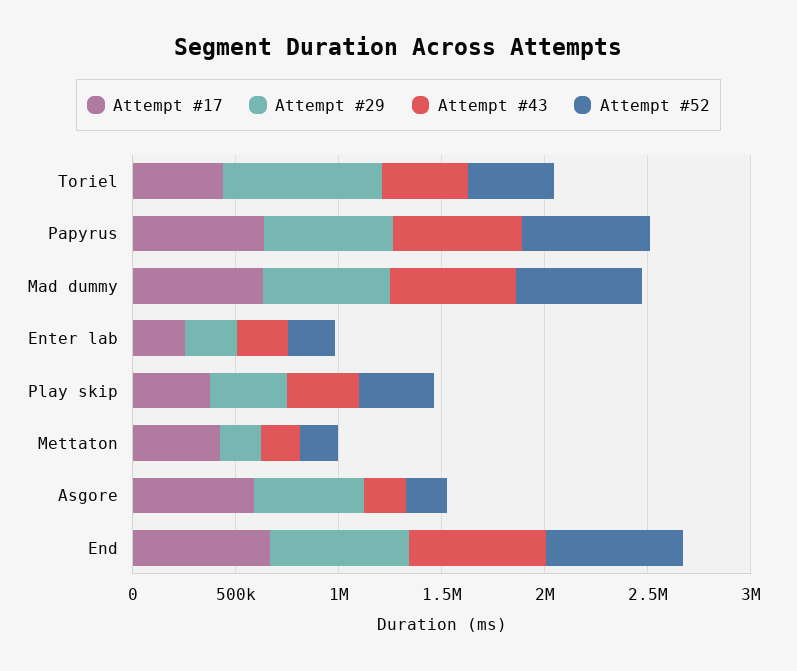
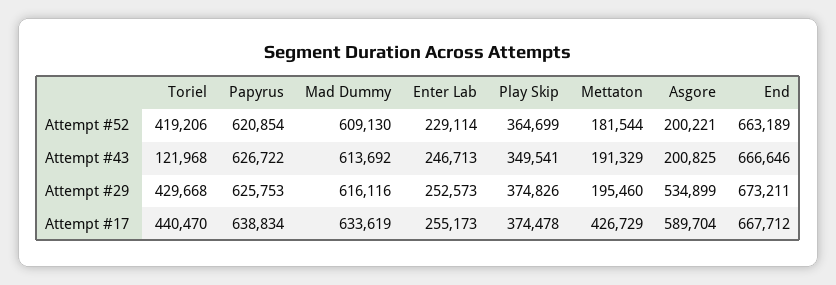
  {
    "Attempt #17": {
      "Toriel": 440470,
      "Papyrus": 638834,
      "Mad dummy": 633619,
      "Enter lab": 255173,
      "Play skip": 374478,
      "Mettaton": 426729,
      "Asgore": 589704,
      "End": 667712
    },
    "Attempt #29": {
-     "Toriel": 800000,
+     "Toriel": 429668,
      "Papyrus": 625753,
      "Mad dummy": 616116,
      "Enter lab": 252573,
      "Play skip": 374826,
      "Mettaton": 195460,
      "Asgore": 534899,
      "End": 673211
    },
    "Attempt #43": {
-     "Toriel": 400000,
+     "Toriel": 121968,
      "Papyrus": 626722,
      "Mad dummy": 613692,
      "Enter lab": 246713,
      "Play skip": 349541,
      "Mettaton": 191329,
      "Asgore": 200825,
      "End": 666646
    },
    "Attempt #52": {
      "Toriel": 419206,
      "Papyrus": 620854,
      "Mad dummy": 609130,
      "Enter lab": 229114,
      "Play skip": 364699,
      "Mettaton": 181544,
      "Asgore": 200221,
      "End": 663189
    }
  }

